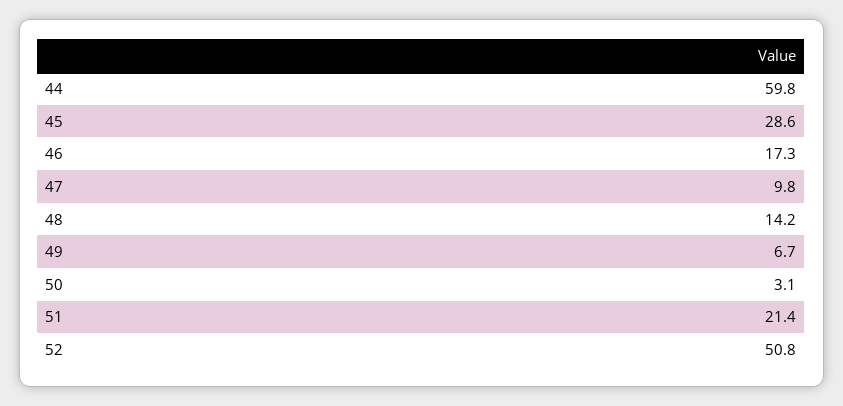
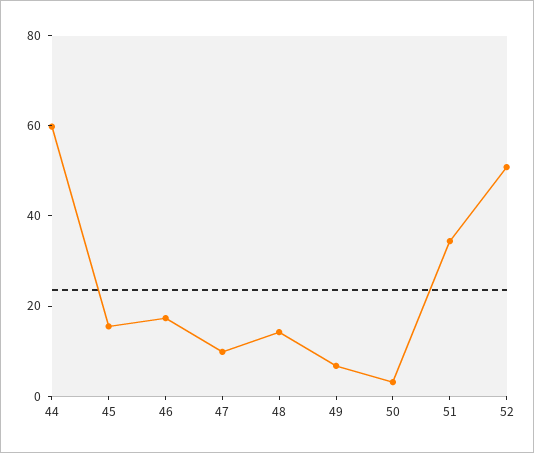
  {
    "44": 59.8,
-   "45": 28.6,
+   "45": 15,
    "46": 17.3,
    "47": 9.8,
    "48": 14.2,
    "49": 6.7,
    "50": 3.1,
-   "51": 21.4,
+   "51": 35,
    "52": 50.8
  }

